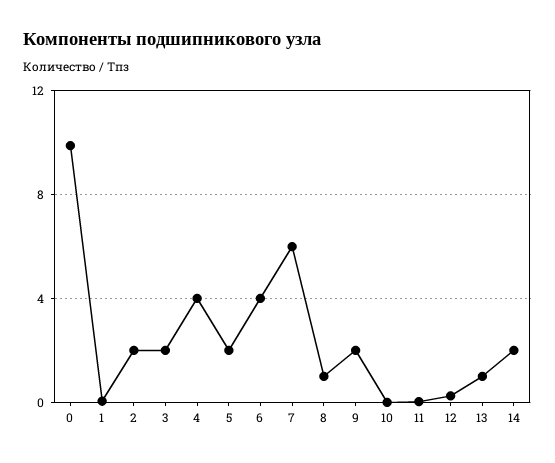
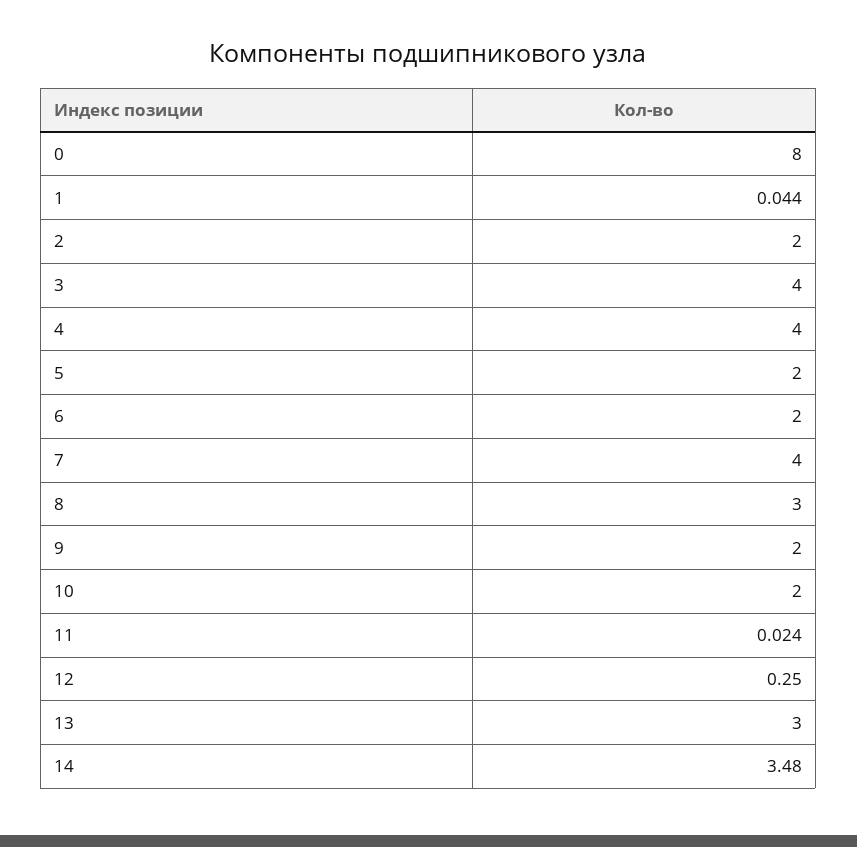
  {
-   "0": 10,
+   "0": 8,
    "1": 0.044,
    "2": 2,
-   "3": 2,
+   "3": 4,
    "4": 4,
    "5": 2,
-   "6": 4,
+   "6": 2,
-   "7": 6,
+   "7": 4,
-   "8": 1,
+   "8": 3,
    "9": 2,
-   "10": 0,
+   "10": 2,
    "11": 0.024,
    "12": 0.25,
-   "13": 1,
+   "13": 3,
-   "14": 2
+   "14": 3.48
  }

